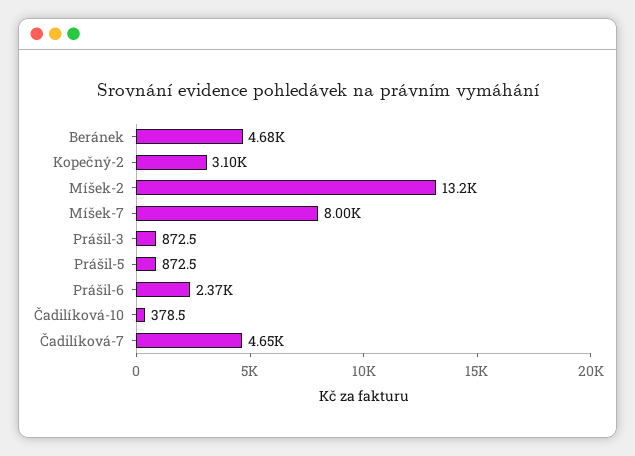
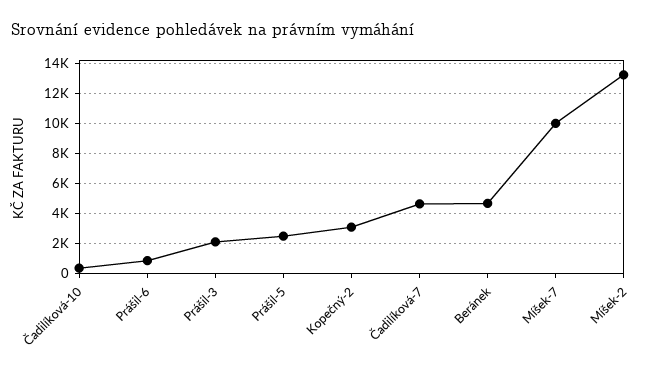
  {
    "Beránek": 4680,
    "Kopečný-2": 3100,
    "Míšek-2": 13200,
-   "Míšek-7": 8000,
+   "Míšek-7": 10000,
-   "Prášil-3": 872.5,
+   "Prášil-3": 2000,
-   "Prášil-5": 872.5,
+   "Prášil-5": 2500,
-   "Prášil-6": 2370,
+   "Prášil-6": 1000,
    "Čadilíková-10": 378.5,
    "Čadilíková-7": 4650
  }

